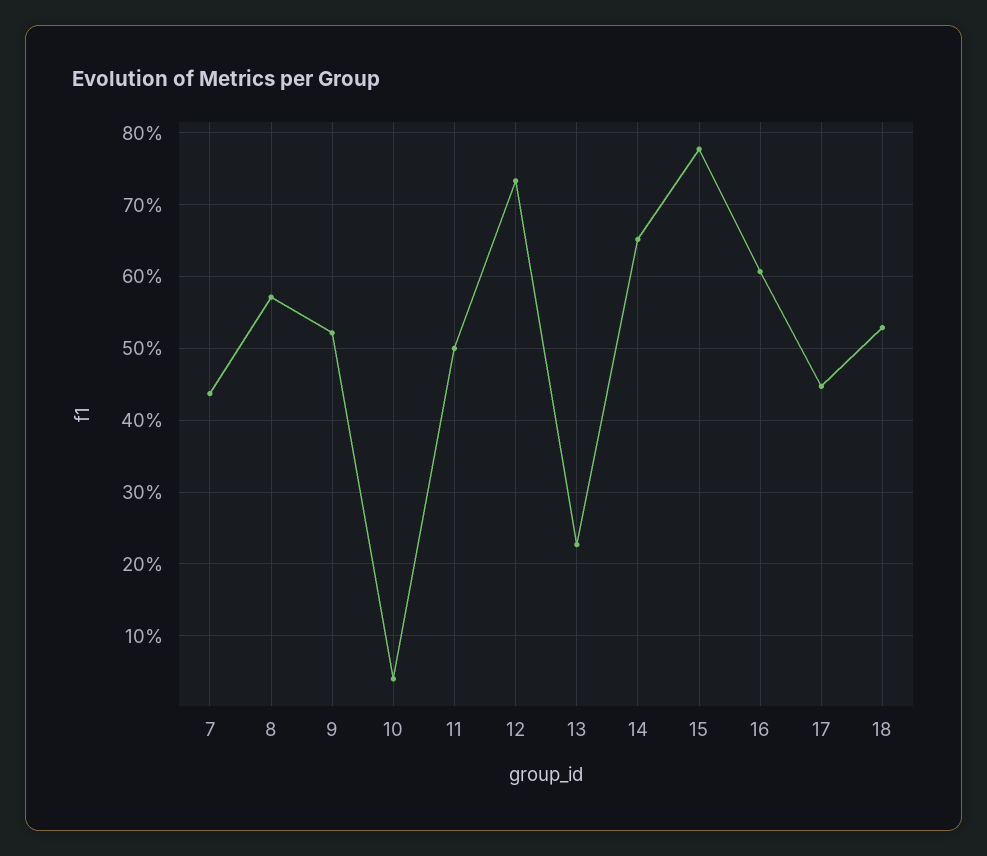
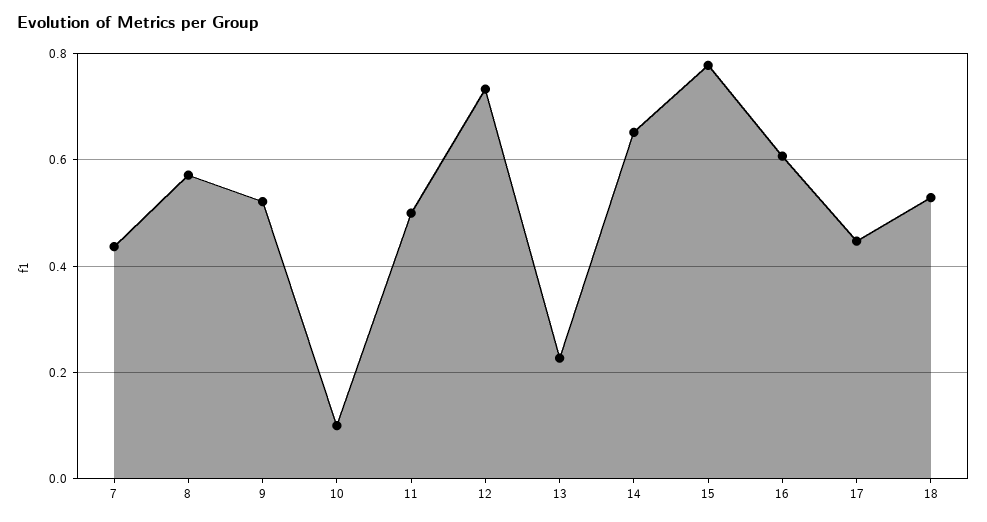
  {
    "7": 0.44,
    "8": 0.57,
    "9": 0.52,
-   "10": 0.04,
+   "10": 0.1,
    "11": 0.5,
    "12": 0.73,
    "13": 0.23,
    "14": 0.65,
    "15": 0.78,
    "16": 0.61,
    "17": 0.45,
    "18": 0.53
  }

